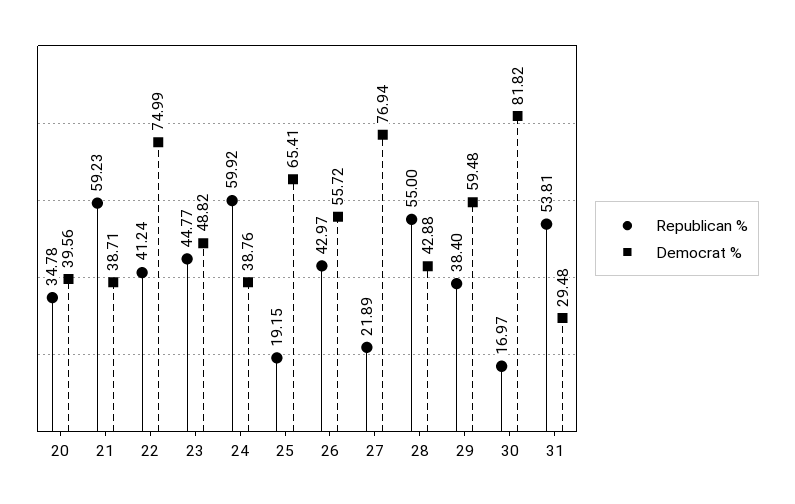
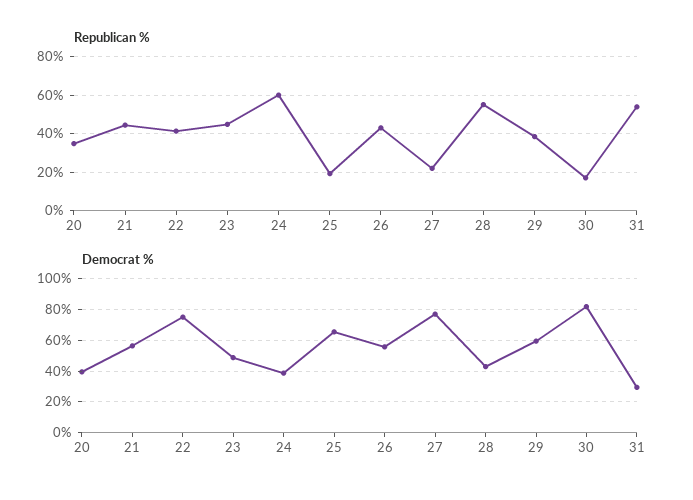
  {
    "Republican %": {
      "20": 34.78,
-     "21": 59.23,
+     "21": 45,
      "22": 41.24,
      "23": 44.77,
      "24": 59.92,
      "25": 19.15,
      "26": 42.97,
      "27": 21.89,
      "28": 55,
      "29": 38.4,
      "30": 16.97,
      "31": 53.81
    },
    "Democrat %": {
      "20": 39.56,
-     "21": 38.71,
+     "21": 55,
      "22": 74.99,
      "23": 48.82,
      "24": 38.76,
      "25": 65.41,
      "26": 55.72,
      "27": 76.94,
      "28": 42.88,
      "29": 59.48,
      "30": 81.82,
      "31": 29.48
    }
  }

